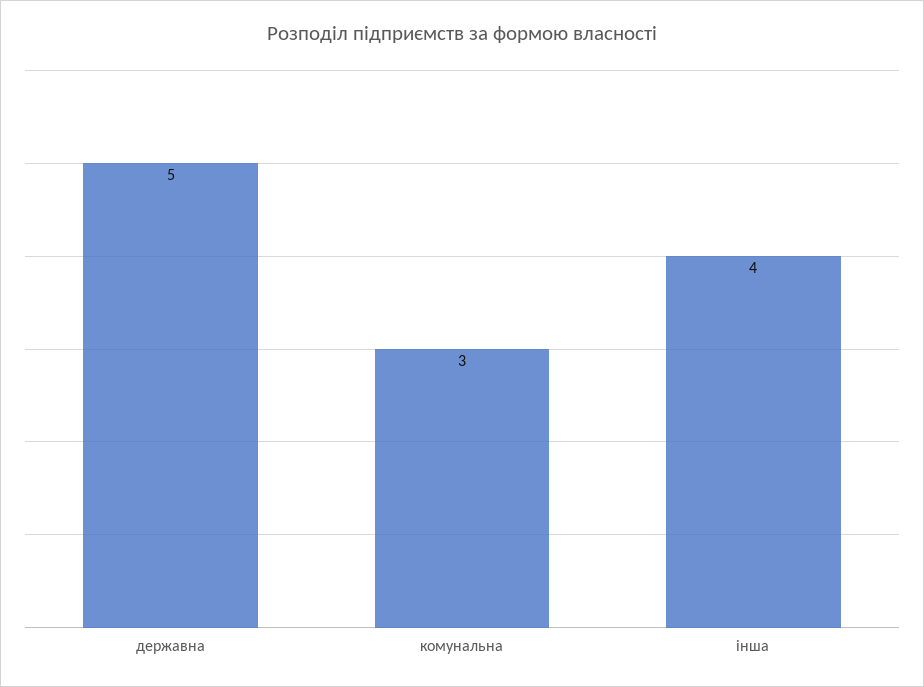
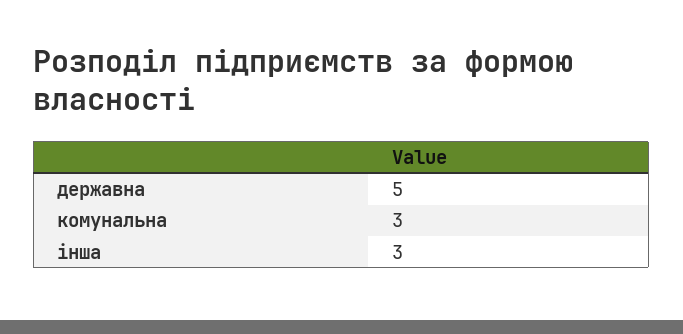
  {
    "державна": 5,
    "комунальна": 3,
-   "інша": 4
+   "інша": 3
  }

